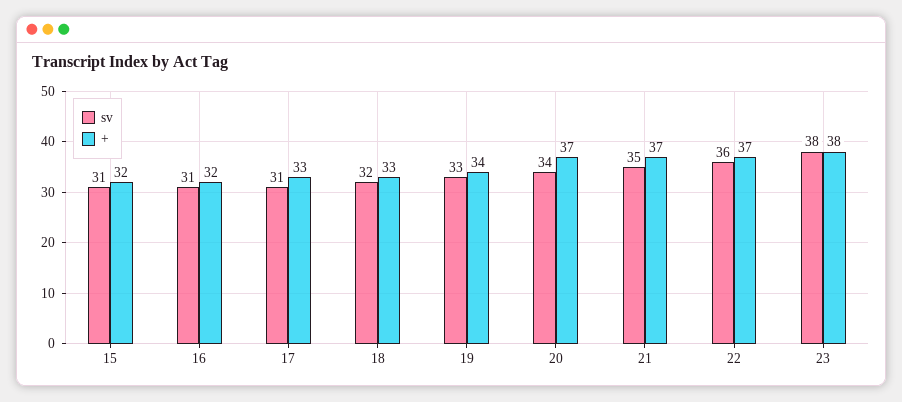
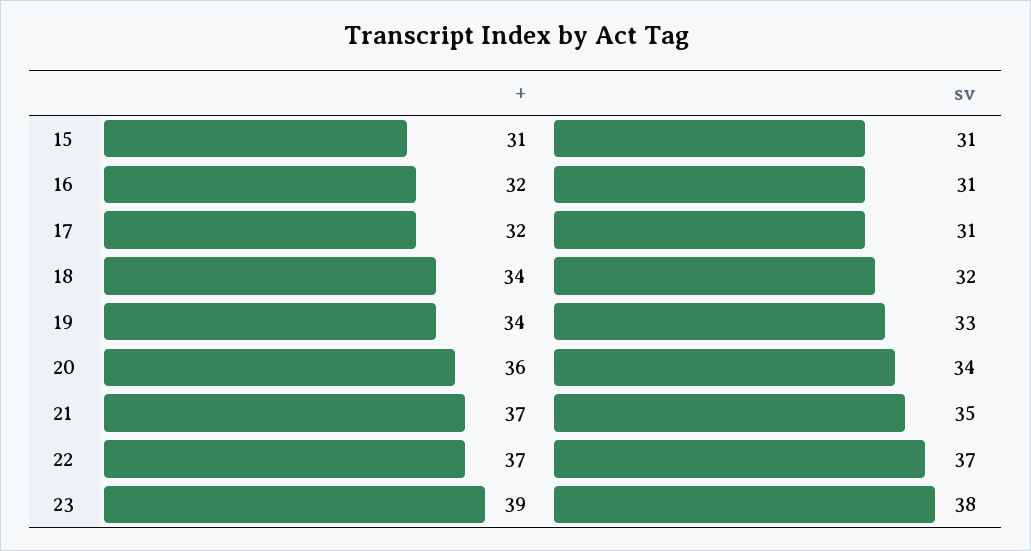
  {
    "sv": {
      "15": 31,
      "16": 31,
      "17": 31,
      "18": 32,
      "19": 33,
      "20": 34,
      "21": 35,
-     "22": 36,
+     "22": 37,
      "23": 38
    },
    "+": {
-     "15": 32,
+     "15": 31,
      "16": 32,
-     "17": 33,
+     "17": 32,
-     "18": 33,
+     "18": 34,
      "19": 34,
-     "20": 37,
+     "20": 36,
      "21": 37,
      "22": 37,
-     "23": 38
+     "23": 39
    }
  }

